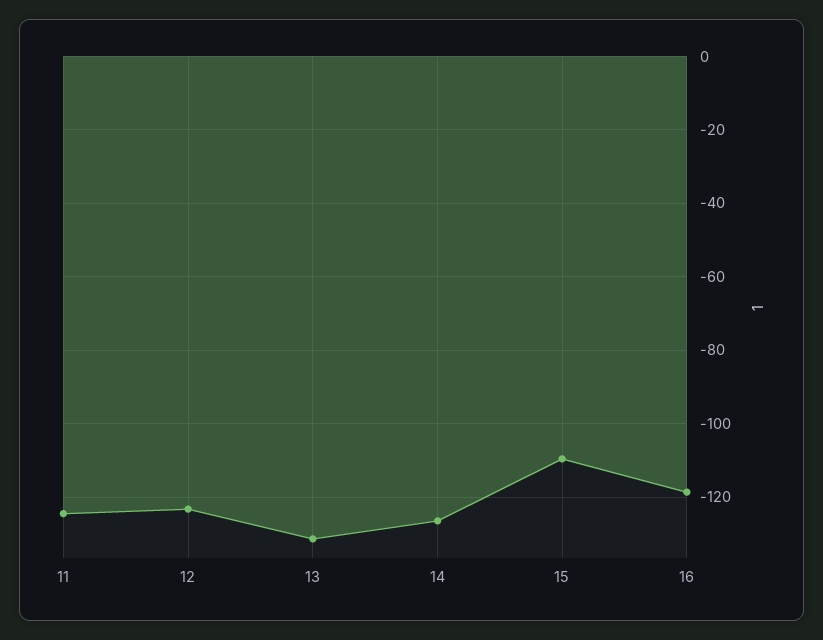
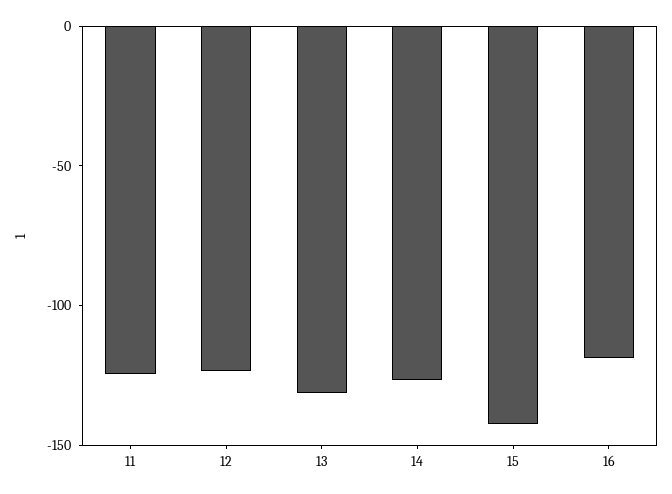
  {
    "11": -124,
    "12": -124,
    "13": -132,
    "14": -126,
-   "15": -110,
+   "15": -140,
    "16": -118
  }

